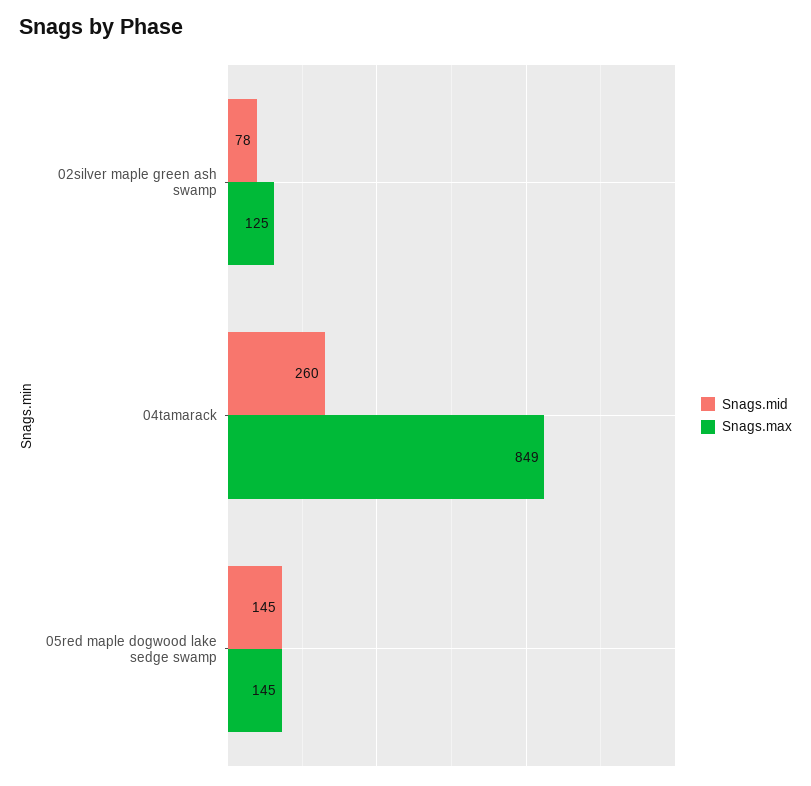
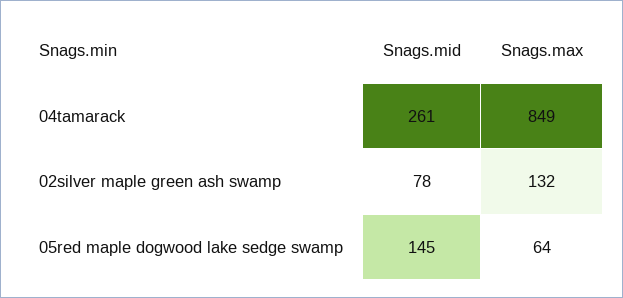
  {
    "Snags.mid": {
      "02silver maple green ash swamp": 78,
-     "04tamarack": 260,
+     "04tamarack": 261,
      "05red maple dogwood lake sedge swamp": 145
    },
    "Snags.max": {
-     "02silver maple green ash swamp": 125,
+     "02silver maple green ash swamp": 132,
      "04tamarack": 849,
-     "05red maple dogwood lake sedge swamp": 145
+     "05red maple dogwood lake sedge swamp": 64
    }
  }

